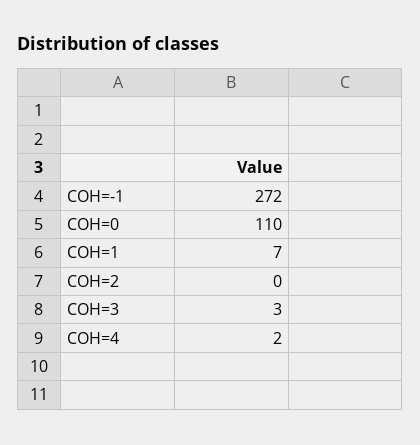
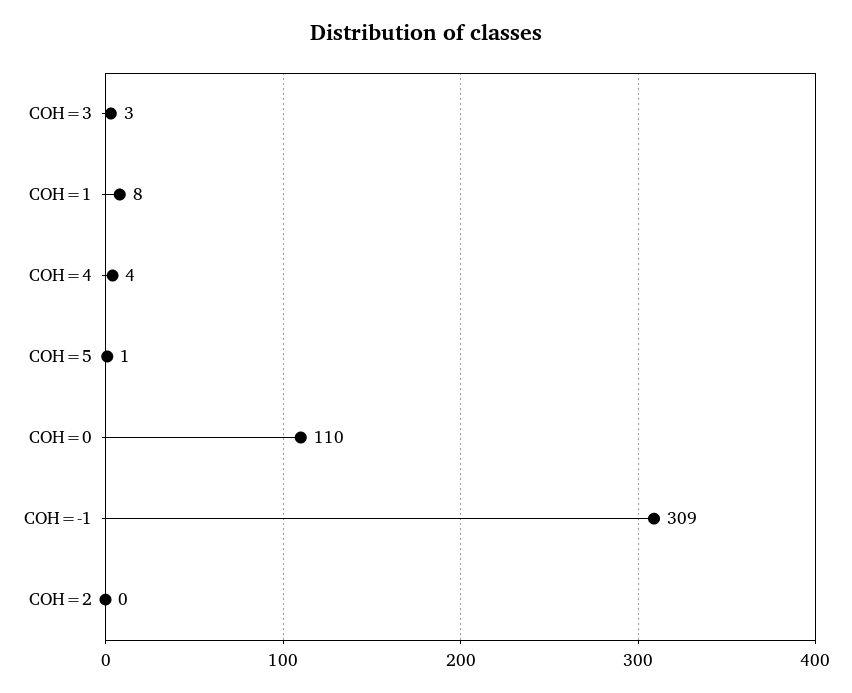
  {
-   "COH=-1": 272,
+   "COH=-1": 309,
    "COH=0": 110,
-   "COH=1": 7,
+   "COH=1": 8,
    "COH=2": 0,
    "COH=3": 3,
-   "COH=4": 2
+   "COH=4": 4,
+   "COH=5": 1
  }

